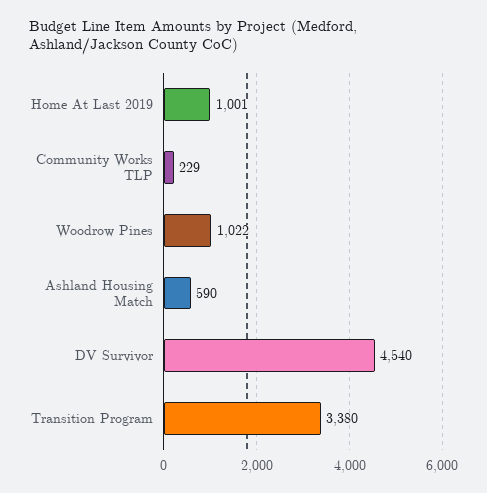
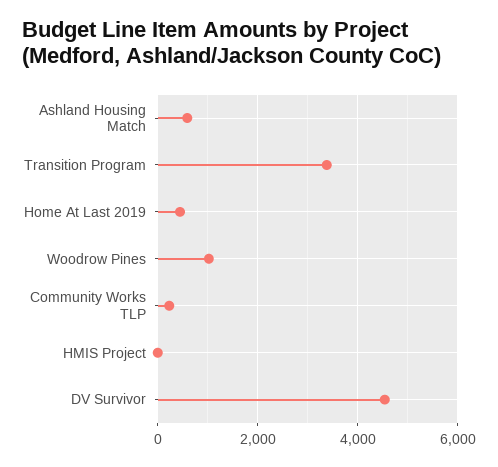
  {
-   "Home At Last 2019": 1001,
+   "Home At Last 2019": 400,
    "Community Works TLP": 229,
    "Woodrow Pines": 1022,
    "Ashland Housing Match": 590,
    "DV Survivor": 4540,
-   "Transition Program": 3380
+   "Transition Program": 3380,
+   "HMIS Project": 0
  }

